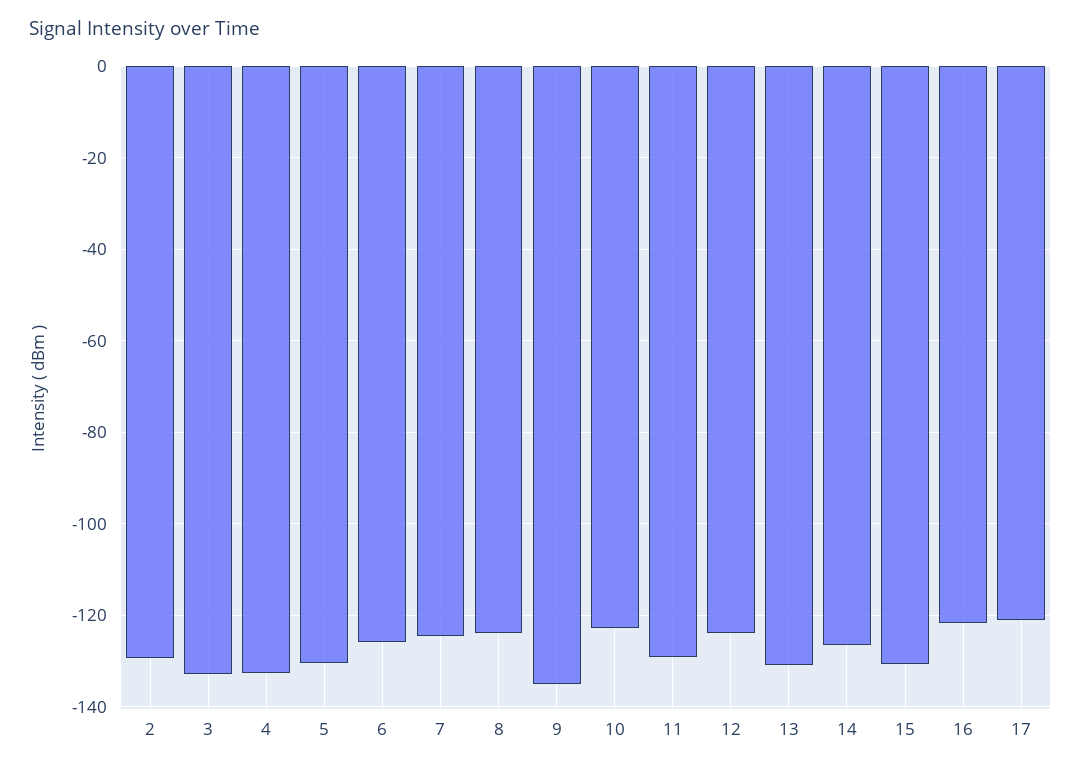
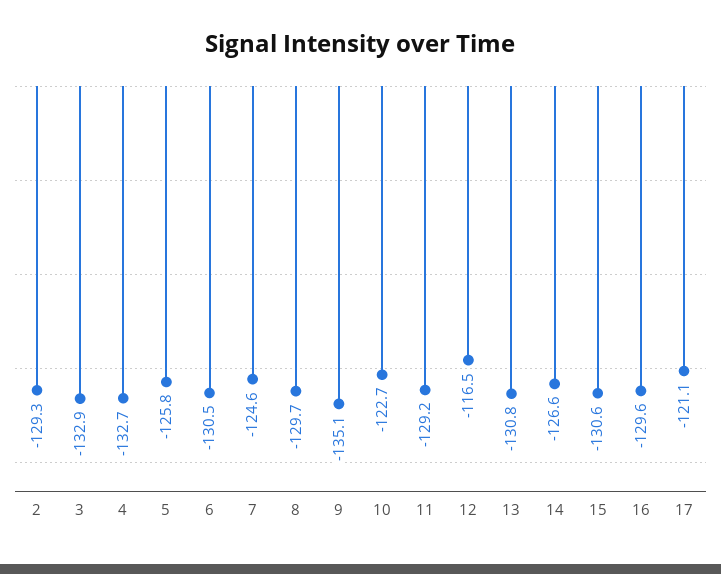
  {
    "2": -129.3,
    "3": -132.9,
    "4": -132.7,
-   "5": -130,
+   "5": -125.8,
-   "6": -126,
+   "6": -130.5,
    "7": -124.6,
-   "8": -124,
+   "8": -129.7,
    "9": -135.1,
    "10": -122.7,
    "11": -129.2,
-   "12": -124,
+   "12": -116.5,
    "13": -130.8,
    "14": -126.6,
    "15": -130.6,
-   "16": -122,
+   "16": -129.6,
    "17": -121.1
  }

